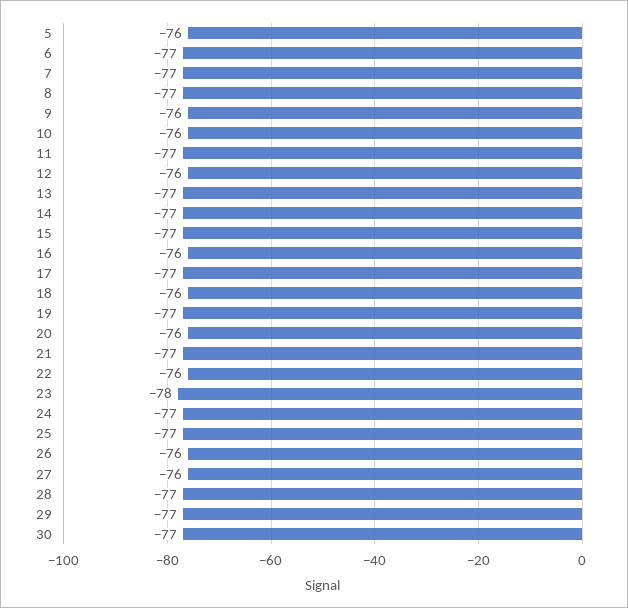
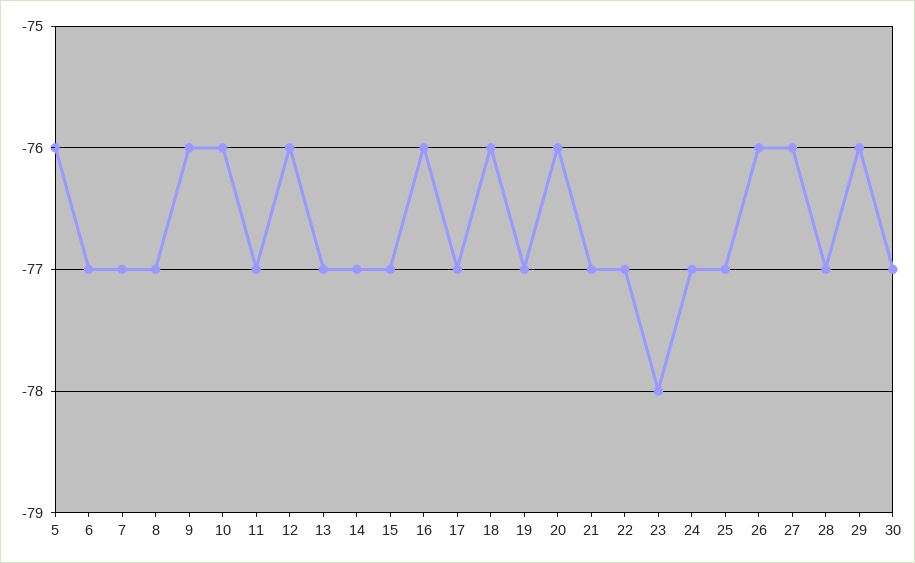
  {
    "5": -76,
    "6": -77,
    "7": -77,
    "8": -77,
    "9": -76,
    "10": -76,
    "11": -77,
    "12": -76,
    "13": -77,
    "14": -77,
    "15": -77,
    "16": -76,
    "17": -77,
    "18": -76,
    "19": -77,
    "20": -76,
    "21": -77,
-   "22": -76,
+   "22": -77,
    "23": -78,
    "24": -77,
    "25": -77,
    "26": -76,
    "27": -76,
    "28": -77,
-   "29": -77,
+   "29": -76,
    "30": -77
  }

